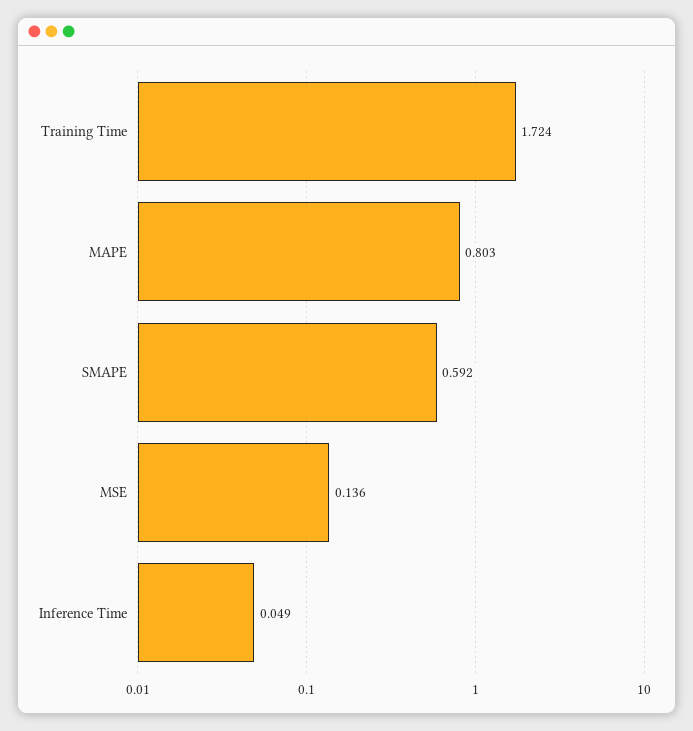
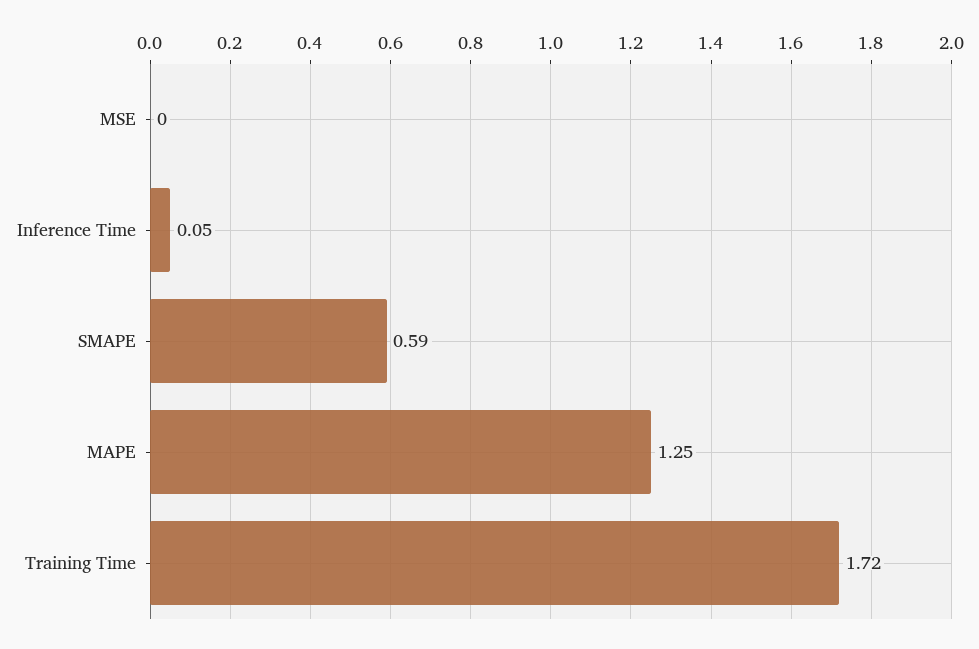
  {
    "Training Time": 1.724,
-   "MAPE": 0.803,
+   "MAPE": 1.25,
    "SMAPE": 0.592,
-   "MSE": 0.136,
+   "MSE": 0,
    "Inference Time": 0.049
  }

